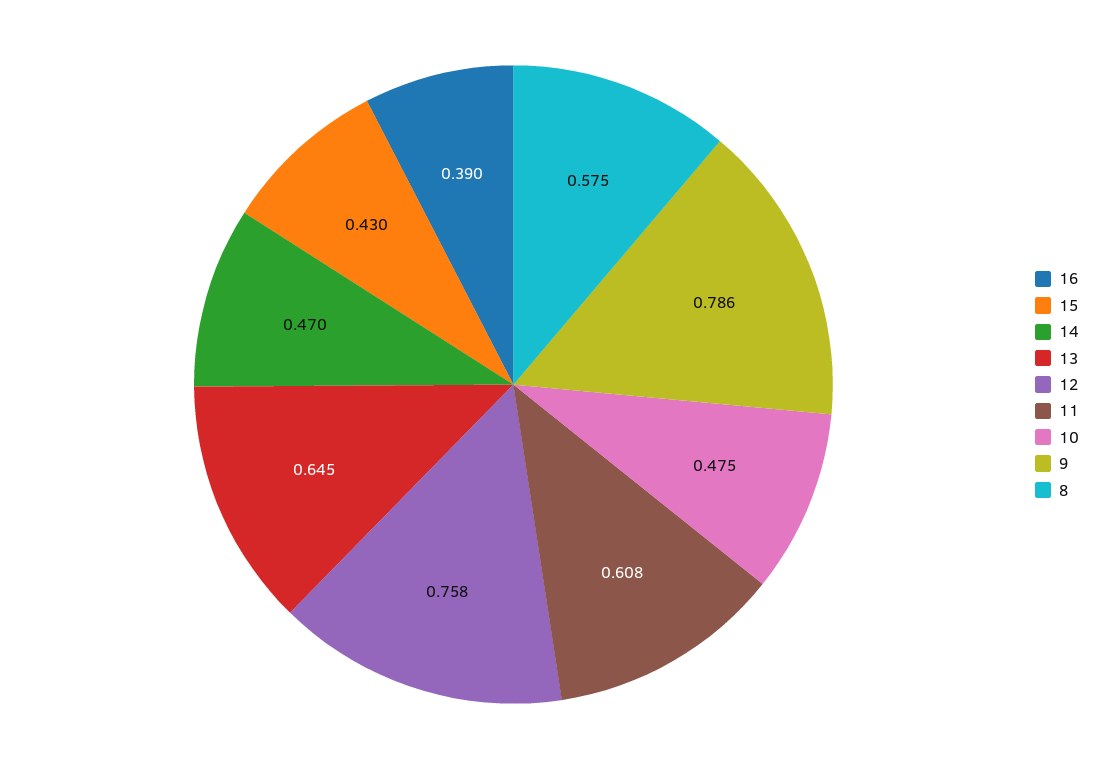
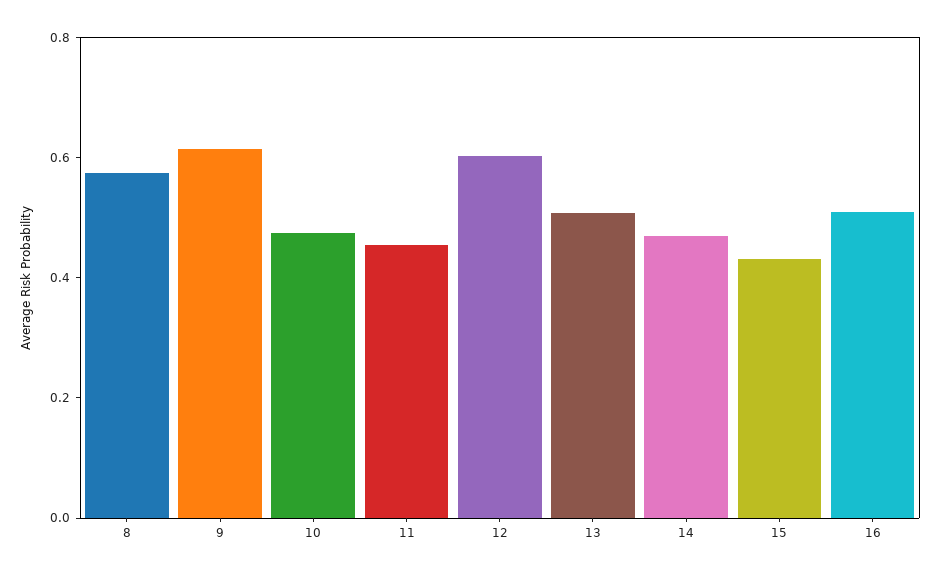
  {
-   "16": 0.39,
+   "16": 0.5,
    "15": 0.43,
    "14": 0.47,
-   "13": 0.645,
+   "13": 0.5,
-   "12": 0.758,
+   "12": 0.6,
-   "11": 0.608,
+   "11": 0.45,
    "10": 0.475,
-   "9": 0.786,
+   "9": 0.6,
    "8": 0.575
  }

